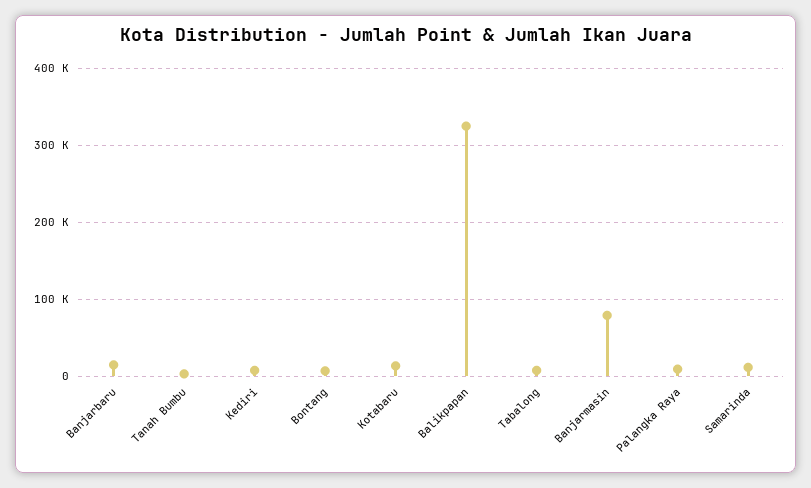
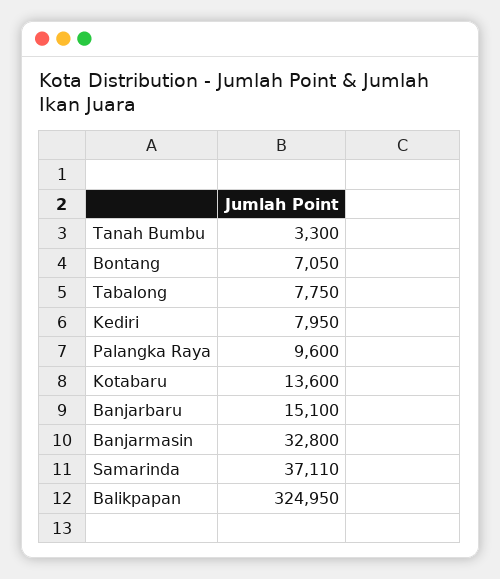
  {
    "Banjarbaru": 15100,
    "Tanah Bumbu": 3300,
    "Kediri": 7950,
    "Bontang": 7050,
    "Kotabaru": 13600,
    "Balikpapan": 324950,
    "Tabalong": 7750,
-   "Banjarmasin": 80000,
+   "Banjarmasin": 32800,
    "Palangka Raya": 9600,
-   "Samarinda": 10000
+   "Samarinda": 37110
  }

